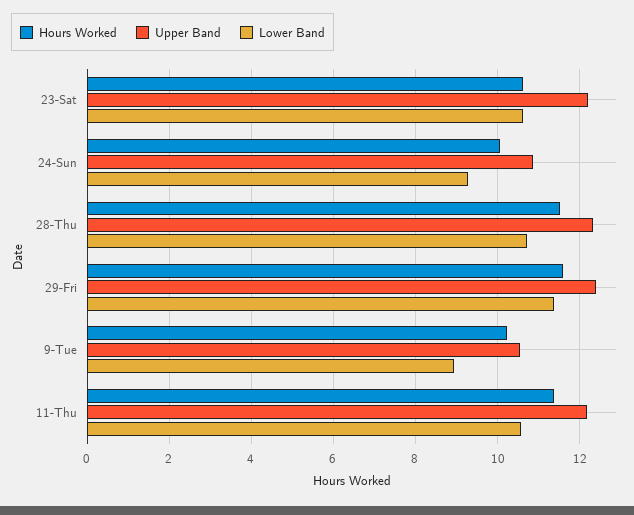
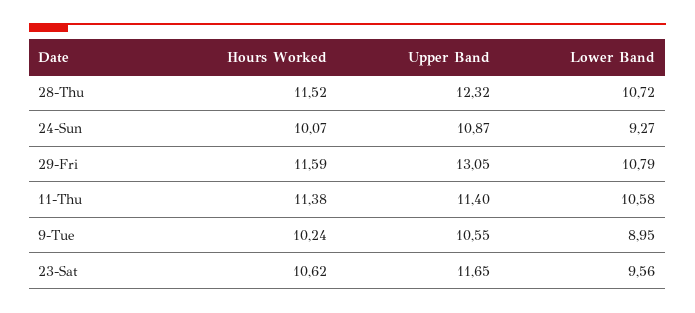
  {
    "Hours Worked": {
      "23-Sat": 10.62,
      "24-Sun": 10.07,
      "28-Thu": 11.52,
      "29-Fri": 11.59,
      "9-Tue": 10.24,
      "11-Thu": 11.38
    },
    "Upper Band": {
-     "23-Sat": 12.2,
+     "23-Sat": 11.65,
      "24-Sun": 10.87,
      "28-Thu": 12.32,
-     "29-Fri": 12.4,
+     "29-Fri": 13.05,
      "9-Tue": 10.55,
-     "11-Thu": 12.2
+     "11-Thu": 11.4
    },
    "Lower Band": {
-     "23-Sat": 10.6,
+     "23-Sat": 9.56,
      "24-Sun": 9.27,
      "28-Thu": 10.72,
-     "29-Fri": 11.4,
+     "29-Fri": 10.79,
      "9-Tue": 8.95,
      "11-Thu": 10.58
    }
  }

